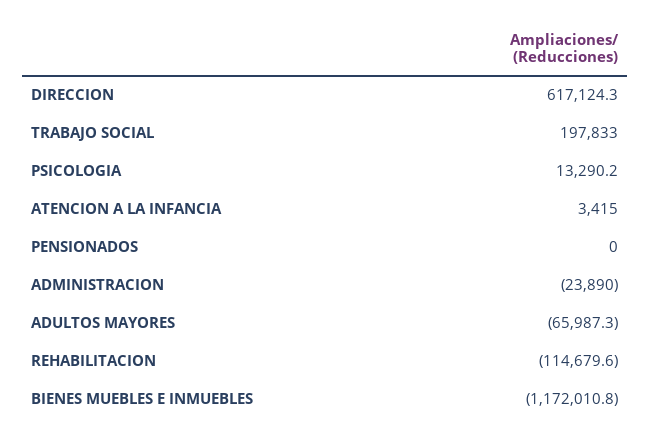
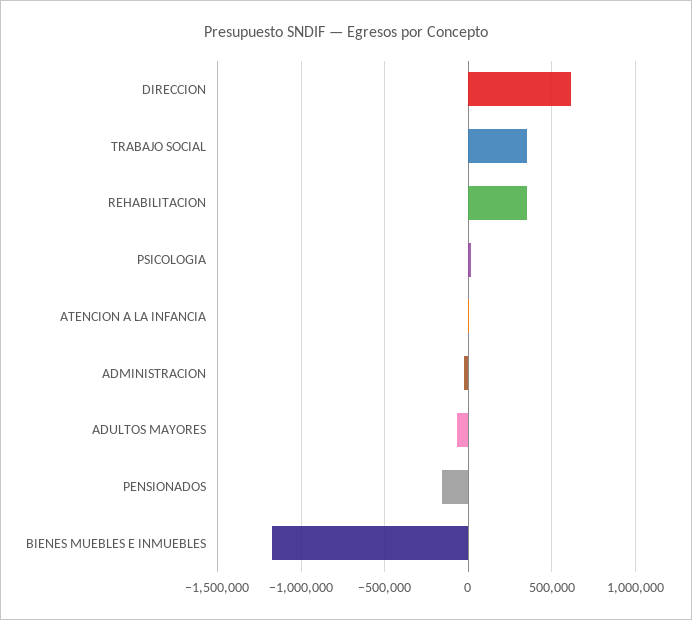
  {
    "DIRECCION": 617124.3,
-   "TRABAJO SOCIAL": 197833,
+   "TRABAJO SOCIAL": 350000,
    "PSICOLOGIA": 13290.2,
    "ATENCION A LA INFANCIA": 3415,
-   "PENSIONADOS": 0,
+   "PENSIONADOS": -150000,
    "ADMINISTRACION": -23890,
    "ADULTOS MAYORES": -65987.3,
-   "REHABILITACION": -114679.6,
+   "REHABILITACION": 350000,
    "BIENES MUEBLES E INMUEBLES": -1172010.8
  }

